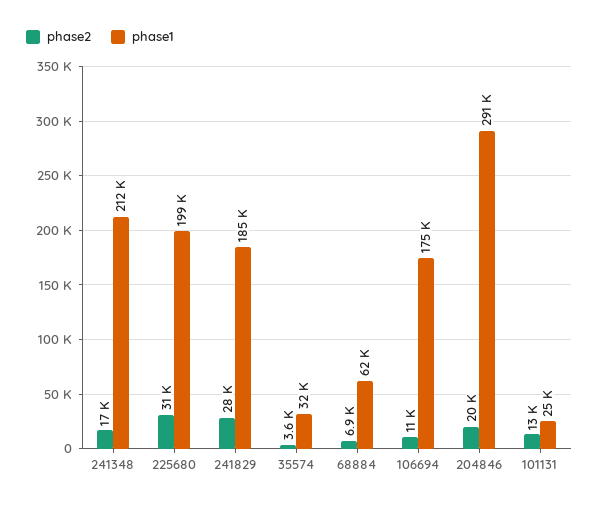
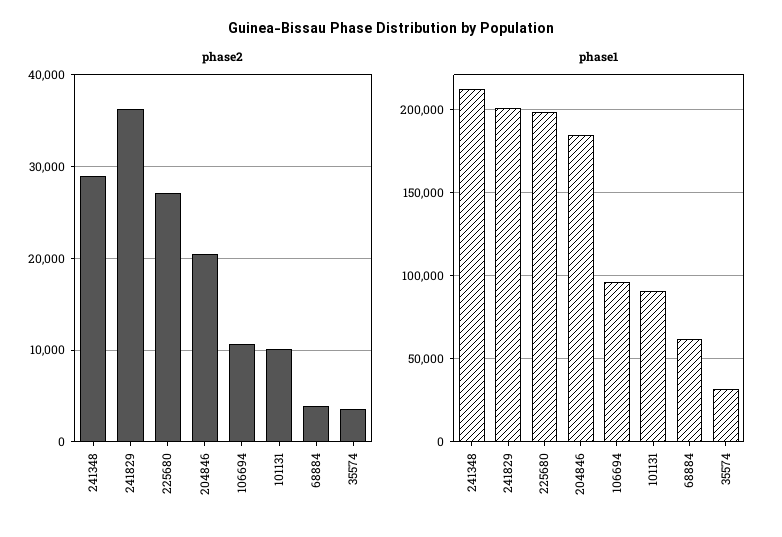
  {
    "phase2": {
-     "241348": 17000,
+     "241348": 29000,
-     "225680": 31000,
+     "225680": 27000,
-     "241829": 28000,
+     "241829": 36000,
      "35574": 3600,
-     "68884": 6900,
+     "68884": 4000,
      "106694": 11000,
      "204846": 20000,
-     "101131": 13000
+     "101131": 10000
    },
    "phase1": {
      "241348": 212000,
      "225680": 199000,
-     "241829": 185000,
+     "241829": 200000,
      "35574": 32000,
      "68884": 62000,
-     "106694": 175000,
+     "106694": 95000,
-     "204846": 291000,
+     "204846": 185000,
-     "101131": 25000
+     "101131": 90000
    }
  }

